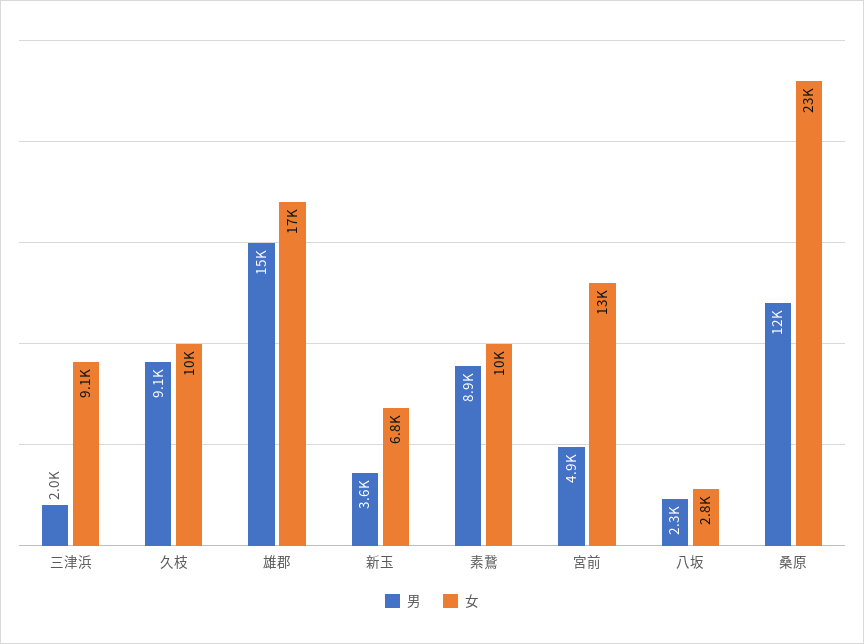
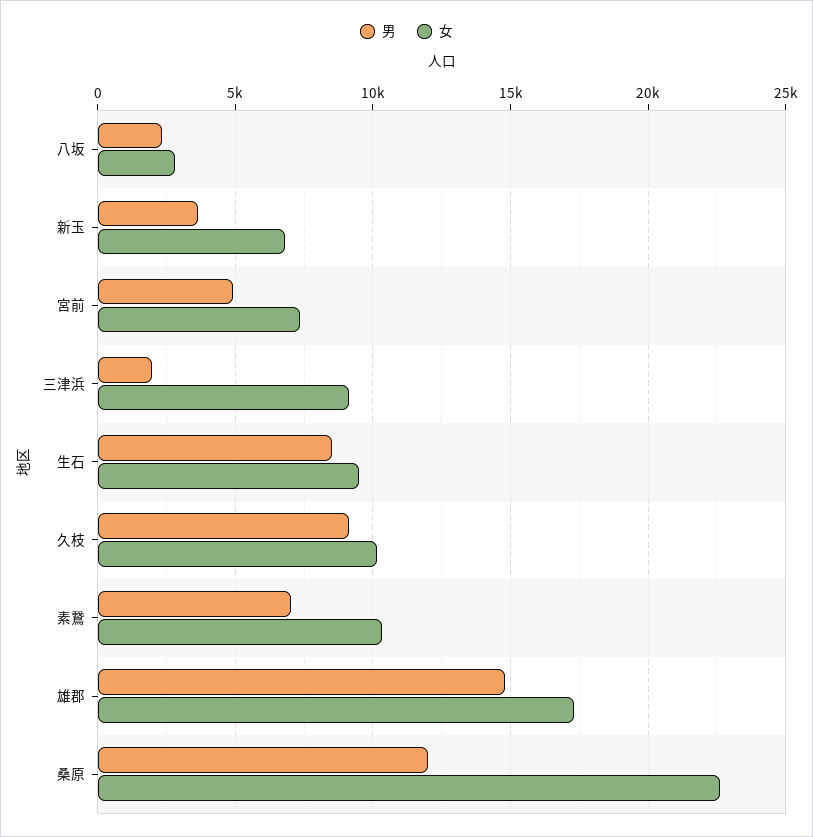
  {
    "男": {
      "三津浜": 2000,
      "久枝": 9100,
      "雄郡": 15000,
      "新玉": 3600,
-     "素鵞": 8900,
+     "素鵞": 7000,
      "宮前": 4900,
      "八坂": 2300,
-     "桑原": 12000
+     "桑原": 12000,
+     "生石": 8500
    },
    "女": {
      "三津浜": 9100,
      "久枝": 10000,
      "雄郡": 17000,
      "新玉": 6800,
      "素鵞": 10000,
-     "宮前": 13000,
+     "宮前": 7500,
      "八坂": 2800,
-     "桑原": 23000
+     "桑原": 23000,
+     "生石": 9500
    }
  }

